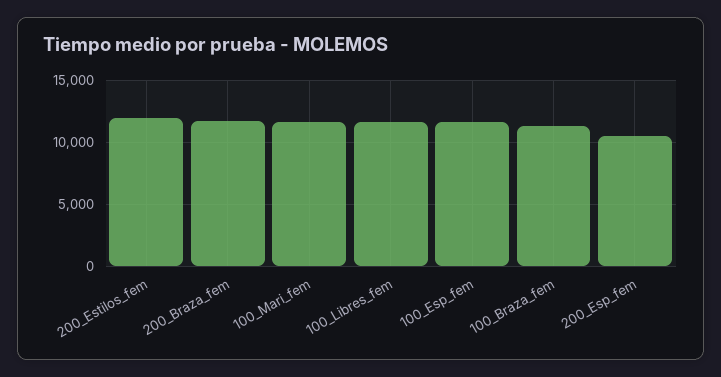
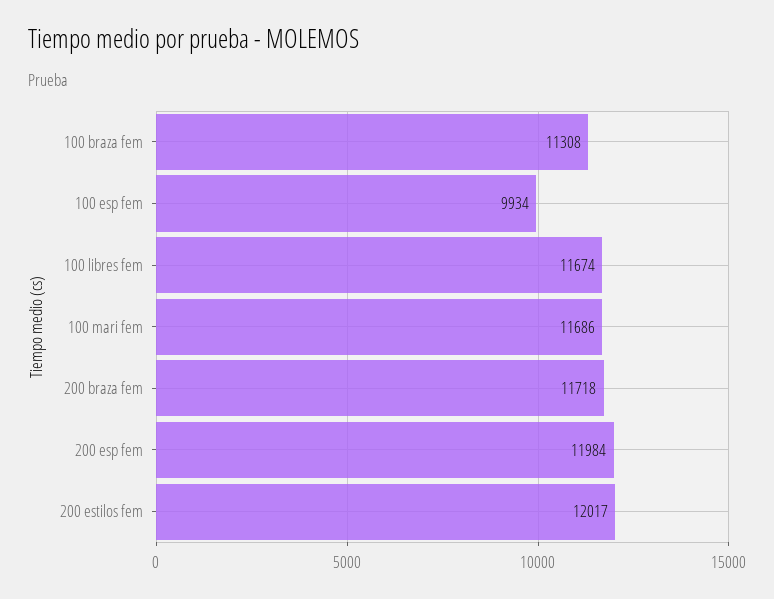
  {
    "200_Estilos_fem": 12017,
    "200_Braza_fem": 11718,
    "100_Mari_fem": 11686,
    "100_Libres_fem": 11674,
-   "100_Esp_fem": 11500,
+   "100_Esp_fem": 9934,
    "100_Braza_fem": 11308,
-   "200_Esp_fem": 10500
+   "200_Esp_fem": 11984
  }

